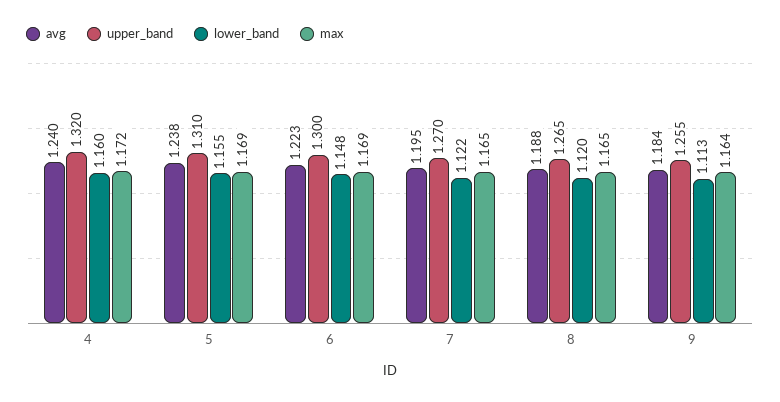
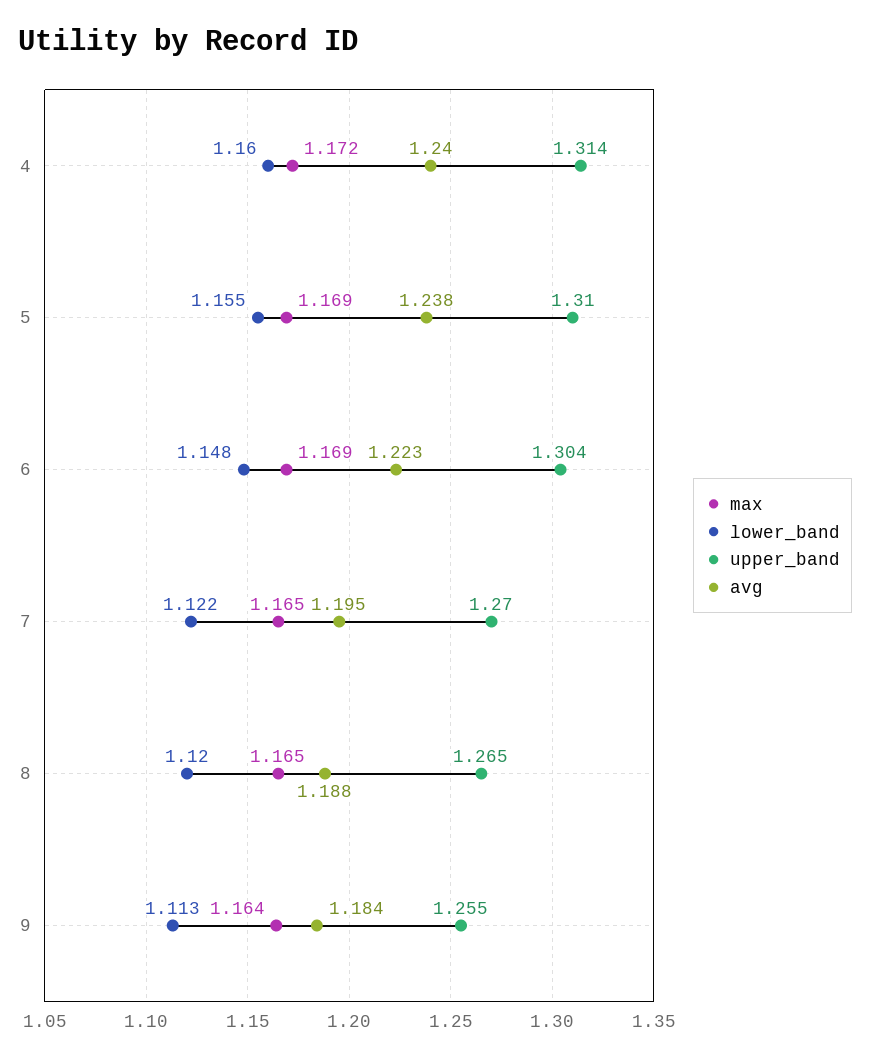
  {
    "avg": {
      "4": 1.24,
      "5": 1.238,
      "6": 1.223,
      "7": 1.195,
      "8": 1.188,
      "9": 1.184
    },
    "upper_band": {
-     "4": 1.32,
+     "4": 1.314,
      "5": 1.31,
-     "6": 1.3,
+     "6": 1.304,
      "7": 1.27,
      "8": 1.265,
      "9": 1.255
    },
    "lower_band": {
      "4": 1.16,
      "5": 1.155,
      "6": 1.148,
      "7": 1.122,
      "8": 1.12,
      "9": 1.113
    },
    "max": {
      "4": 1.172,
      "5": 1.169,
      "6": 1.169,
      "7": 1.165,
      "8": 1.165,
      "9": 1.164
    }
  }

